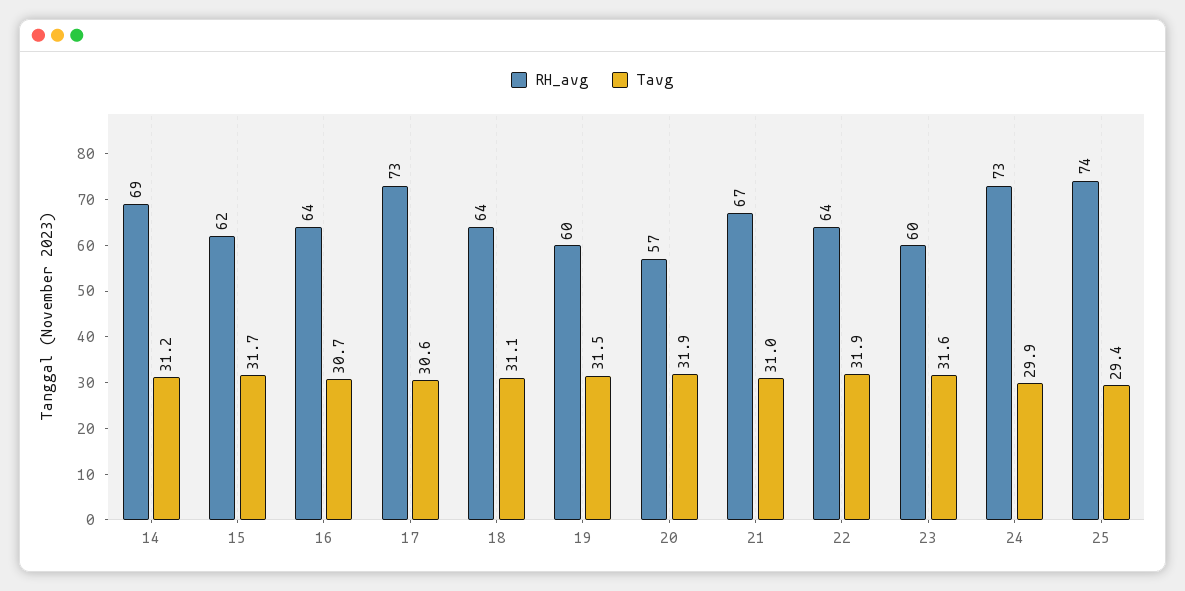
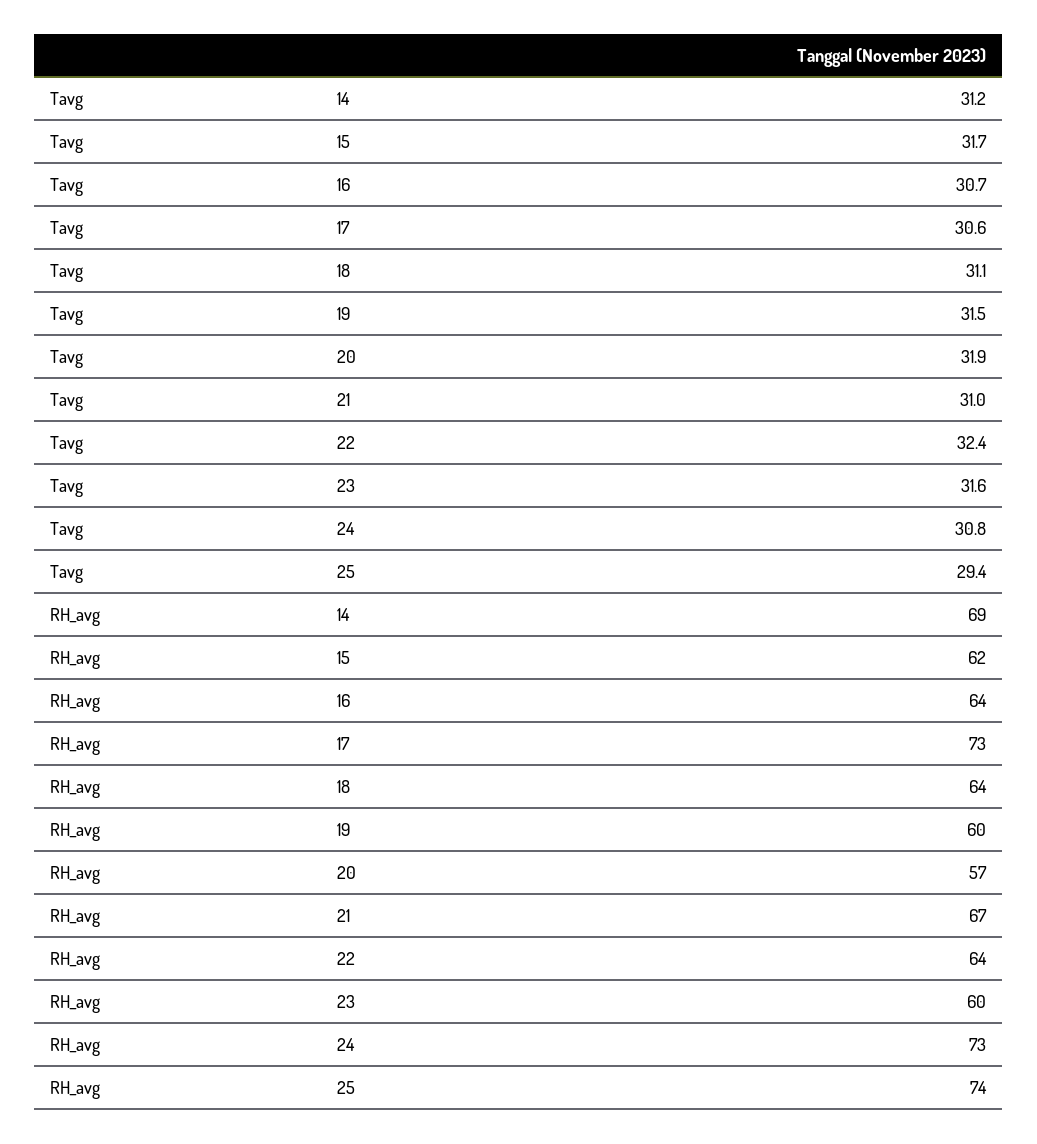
  {
    "RH_avg": {
      "14": 69,
      "15": 62,
      "16": 64,
      "17": 73,
      "18": 64,
      "19": 60,
      "20": 57,
      "21": 67,
      "22": 64,
      "23": 60,
      "24": 73,
      "25": 74
    },
    "Tavg": {
      "14": 31.2,
      "15": 31.7,
      "16": 30.7,
      "17": 30.6,
      "18": 31.1,
      "19": 31.5,
      "20": 31.9,
      "21": 31,
-     "22": 31.9,
+     "22": 32.4,
      "23": 31.6,
-     "24": 29.9,
+     "24": 30.8,
      "25": 29.4
    }
  }

